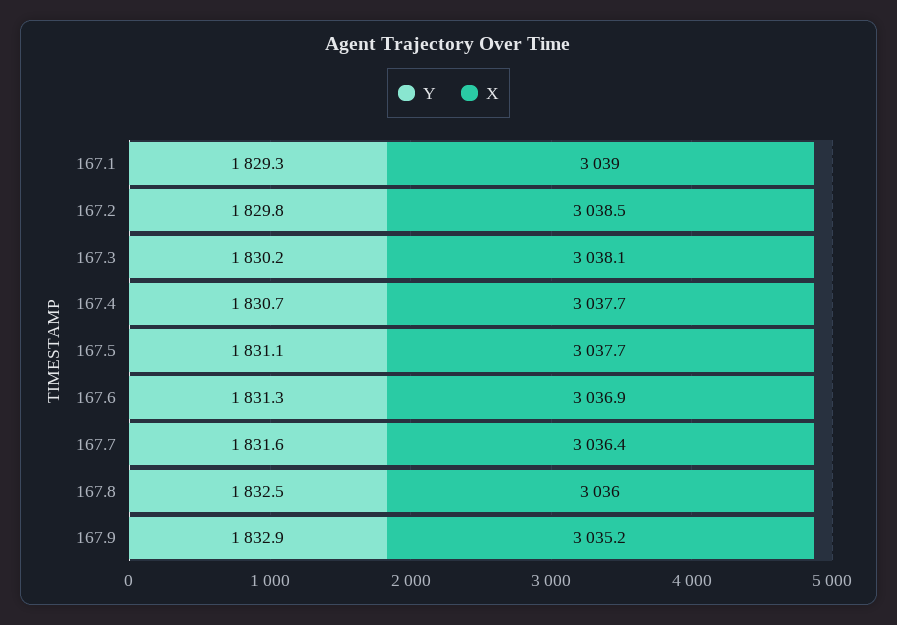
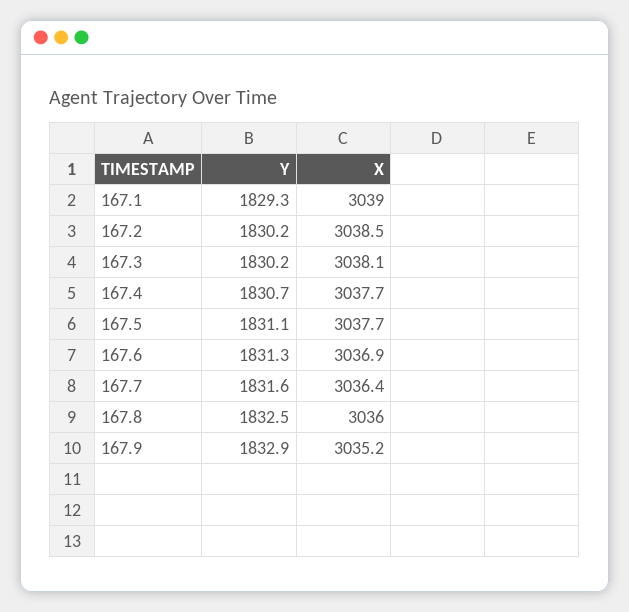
  {
    "Y": {
      "167.1": 1829.3,
-     "167.2": 1829.8,
+     "167.2": 1830.2,
      "167.3": 1830.2,
      "167.4": 1830.7,
      "167.5": 1831.1,
      "167.6": 1831.3,
      "167.7": 1831.6,
      "167.8": 1832.5,
      "167.9": 1832.9
    },
    "X": {
      "167.1": 3039,
      "167.2": 3038.5,
      "167.3": 3038.1,
      "167.4": 3037.7,
      "167.5": 3037.7,
      "167.6": 3036.9,
      "167.7": 3036.4,
      "167.8": 3036,
      "167.9": 3035.2
    }
  }

